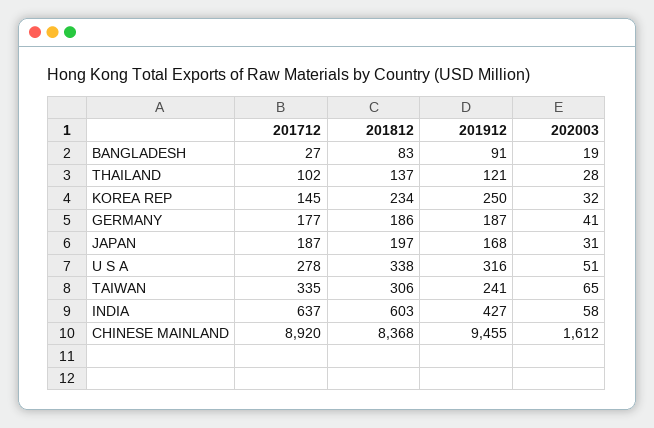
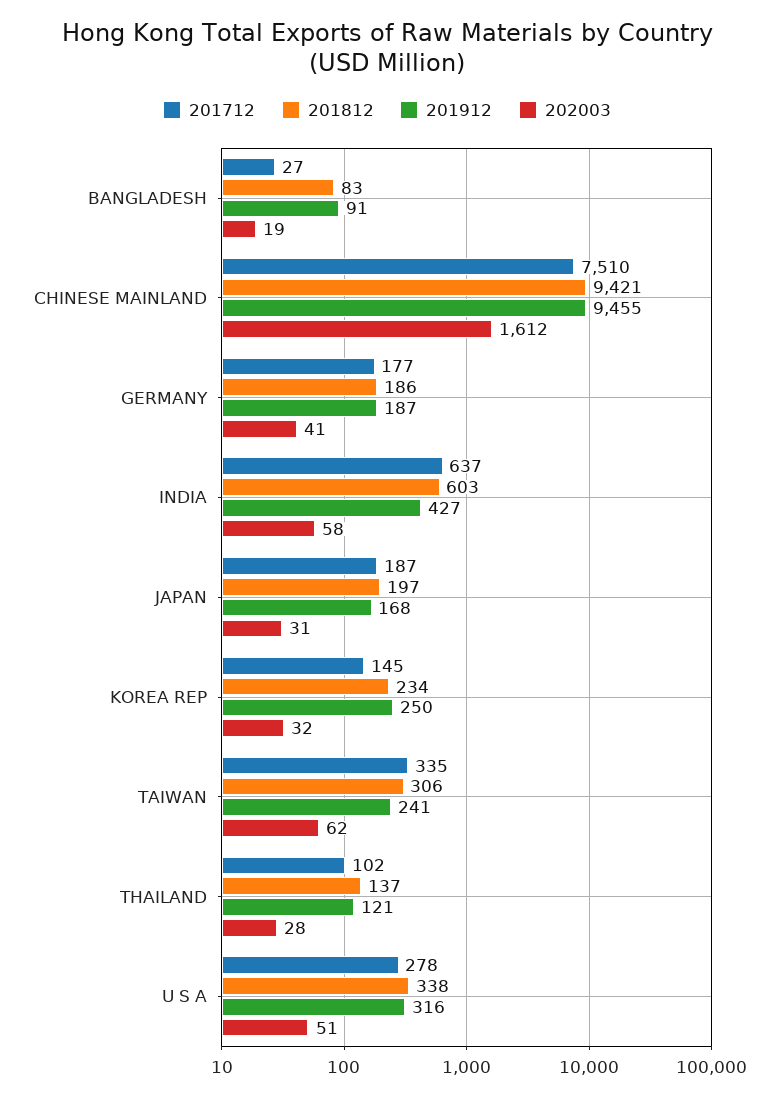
  {
    "201712": {
      "BANGLADESH": 27,
      "THAILAND": 102,
      "KOREA REP": 145,
      "GERMANY": 177,
      "JAPAN": 187,
      "U S A": 278,
      "TAIWAN": 335,
      "INDIA": 637,
-     "CHINESE MAINLAND": 8920
+     "CHINESE MAINLAND": 7510
    },
    "201812": {
      "BANGLADESH": 83,
      "THAILAND": 137,
      "KOREA REP": 234,
      "GERMANY": 186,
      "JAPAN": 197,
      "U S A": 338,
      "TAIWAN": 306,
      "INDIA": 603,
-     "CHINESE MAINLAND": 8368
+     "CHINESE MAINLAND": 9421
    },
    "201912": {
      "BANGLADESH": 91,
      "THAILAND": 121,
      "KOREA REP": 250,
      "GERMANY": 187,
      "JAPAN": 168,
      "U S A": 316,
      "TAIWAN": 241,
      "INDIA": 427,
      "CHINESE MAINLAND": 9455
    },
    "202003": {
      "BANGLADESH": 19,
      "THAILAND": 28,
      "KOREA REP": 32,
      "GERMANY": 41,
      "JAPAN": 31,
      "U S A": 51,
-     "TAIWAN": 65,
+     "TAIWAN": 62,
      "INDIA": 58,
      "CHINESE MAINLAND": 1612
    }
  }

